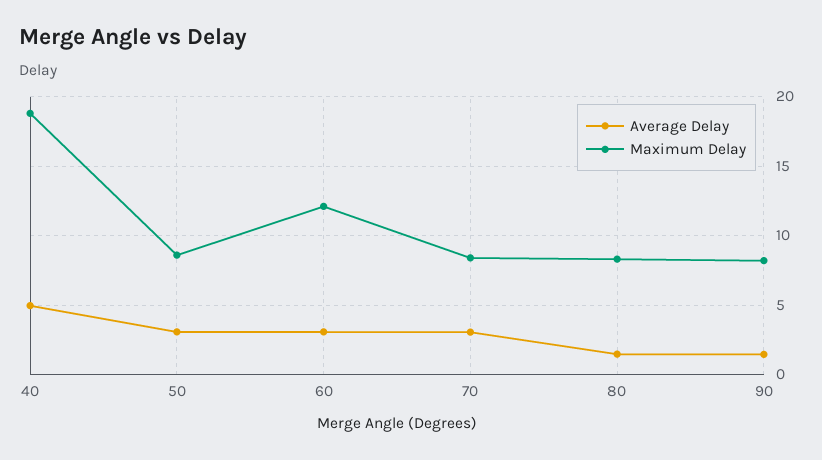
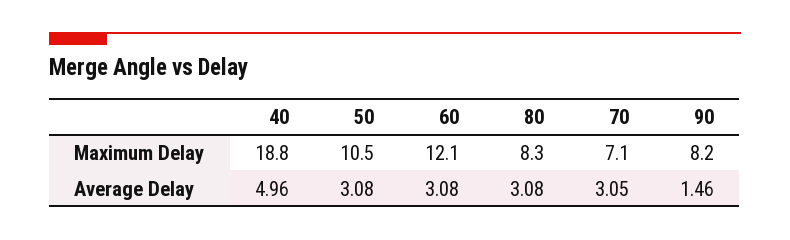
  {
    "Average Delay": {
      "40": 4.96,
      "50": 3.08,
      "60": 3.08,
      "70": 3.05,
-     "80": 1.5,
+     "80": 3.08,
      "90": 1.46
    },
    "Maximum Delay": {
      "40": 18.8,
-     "50": 8.5,
+     "50": 10.5,
      "60": 12.1,
-     "70": 8.5,
+     "70": 7.1,
      "80": 8.3,
      "90": 8.2
    }
  }

